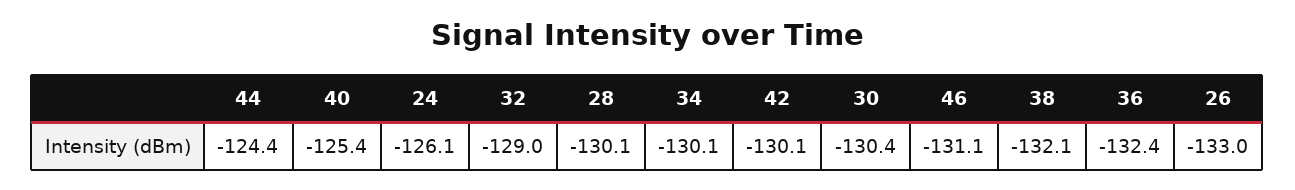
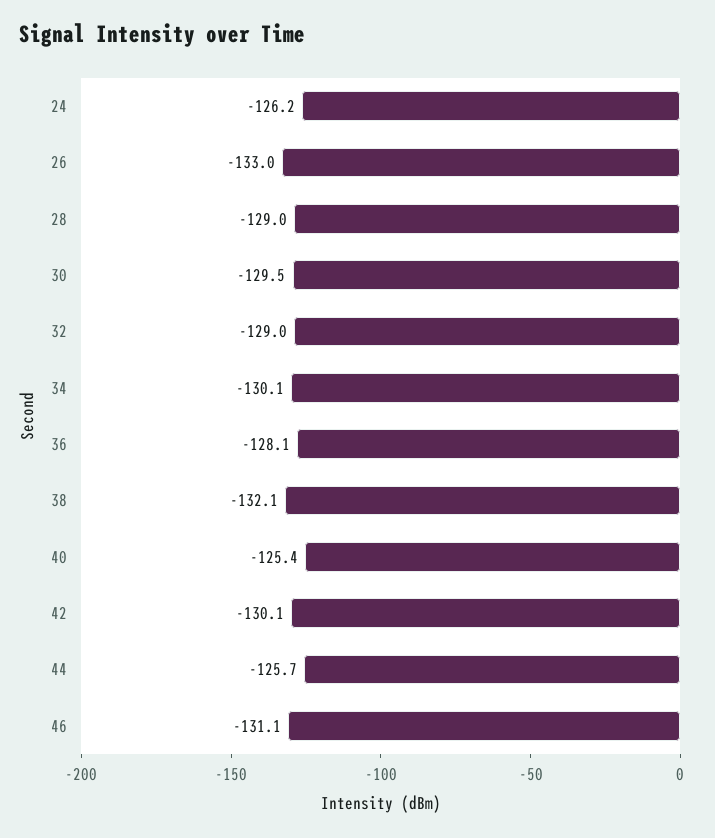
  {
-   "44": -124.4,
+   "44": -125.7,
    "40": -125.4,
-   "24": -126.1,
+   "24": -126.2,
    "32": -129,
-   "28": -130.1,
+   "28": -129,
    "34": -130.1,
    "42": -130.1,
-   "30": -130.4,
+   "30": -129.5,
    "46": -131.1,
    "38": -132.1,
-   "36": -132.4,
+   "36": -128.1,
    "26": -133
  }

